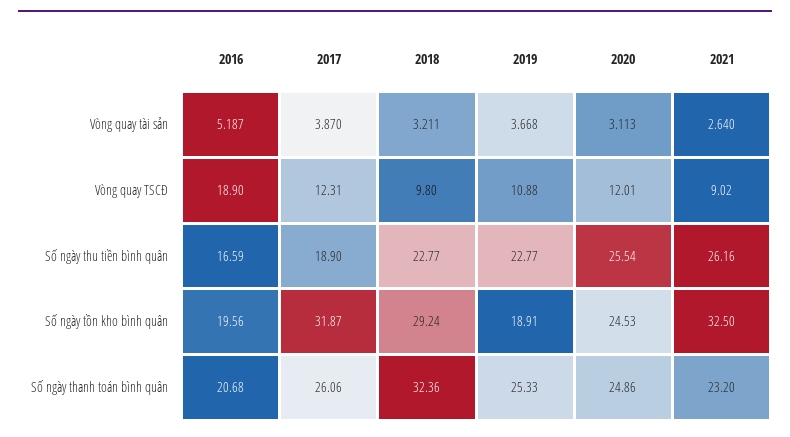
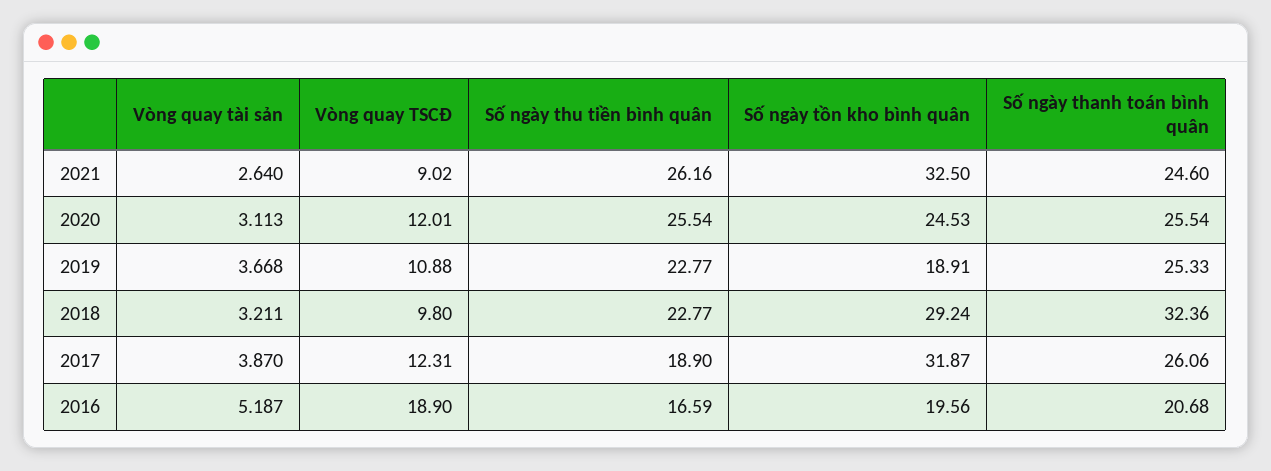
  {
    "2016": {
      "Vòng quay tài sản": 5.187,
      "Vòng quay TSCĐ": 18.9,
      "Số ngày thu tiền bình quân": 16.59,
      "Số ngày tồn kho bình quân": 19.56,
      "Số ngày thanh toán bình quân": 20.68
    },
    "2017": {
      "Vòng quay tài sản": 3.87,
      "Vòng quay TSCĐ": 12.31,
      "Số ngày thu tiền bình quân": 18.9,
      "Số ngày tồn kho bình quân": 31.87,
      "Số ngày thanh toán bình quân": 26.06
    },
    "2018": {
      "Vòng quay tài sản": 3.211,
      "Vòng quay TSCĐ": 9.8,
      "Số ngày thu tiền bình quân": 22.77,
      "Số ngày tồn kho bình quân": 29.24,
      "Số ngày thanh toán bình quân": 32.36
    },
    "2019": {
      "Vòng quay tài sản": 3.668,
      "Vòng quay TSCĐ": 10.88,
      "Số ngày thu tiền bình quân": 22.77,
      "Số ngày tồn kho bình quân": 18.91,
      "Số ngày thanh toán bình quân": 25.33
    },
    "2020": {
      "Vòng quay tài sản": 3.113,
      "Vòng quay TSCĐ": 12.01,
      "Số ngày thu tiền bình quân": 25.54,
      "Số ngày tồn kho bình quân": 24.53,
-     "Số ngày thanh toán bình quân": 24.86
+     "Số ngày thanh toán bình quân": 25.54
    },
    "2021": {
      "Vòng quay tài sản": 2.64,
      "Vòng quay TSCĐ": 9.02,
      "Số ngày thu tiền bình quân": 26.16,
      "Số ngày tồn kho bình quân": 32.5,
-     "Số ngày thanh toán bình quân": 23.2
+     "Số ngày thanh toán bình quân": 24.6
    }
  }

